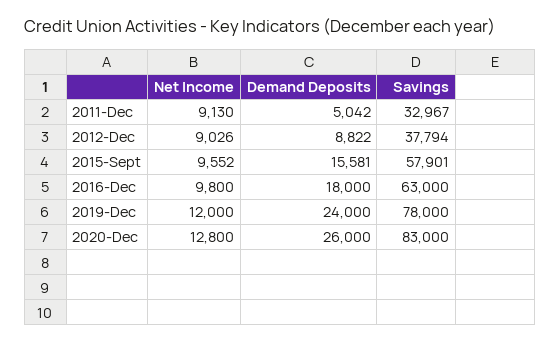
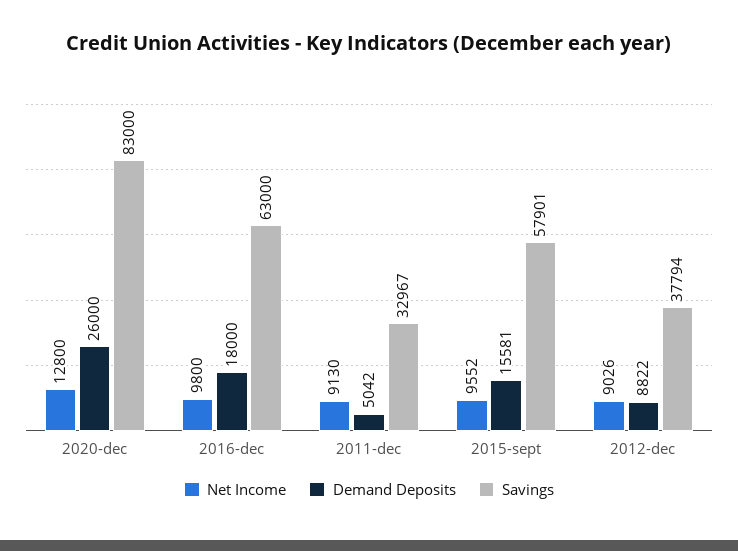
  {
    "Net Income": {
      "2011-Dec": 9130,
      "2012-Dec": 9026,
      "2015-Sept": 9552,
      "2016-Dec": 9800,
-     "2019-Dec": 12000,
      "2020-Dec": 12800
    },
    "Demand Deposits": {
      "2011-Dec": 5042,
      "2012-Dec": 8822,
      "2015-Sept": 15581,
      "2016-Dec": 18000,
-     "2019-Dec": 24000,
      "2020-Dec": 26000
    },
    "Savings": {
      "2011-Dec": 32967,
      "2012-Dec": 37794,
      "2015-Sept": 57901,
      "2016-Dec": 63000,
-     "2019-Dec": 78000,
      "2020-Dec": 83000
    }
  }

